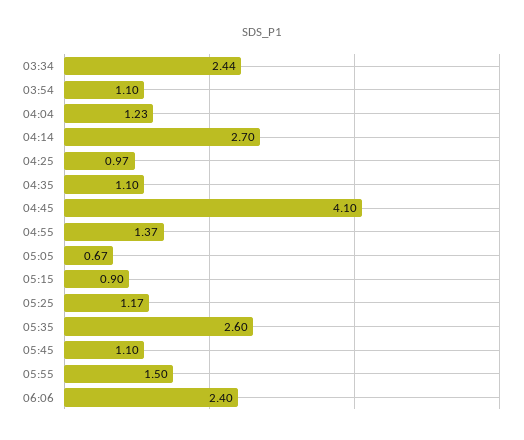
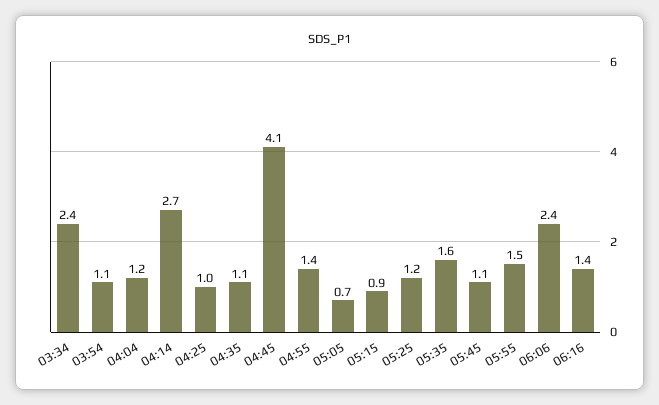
  {
    "03:34": 2.44,
    "03:54": 1.1,
    "04:04": 1.23,
    "04:14": 2.7,
    "04:25": 0.97,
    "04:35": 1.1,
    "04:45": 4.1,
    "04:55": 1.37,
    "05:05": 0.67,
    "05:15": 0.9,
    "05:25": 1.17,
-   "05:35": 2.6,
+   "05:35": 1.6,
    "05:45": 1.1,
    "05:55": 1.5,
-   "06:06": 2.4
+   "06:06": 2.4,
+   "06:16": 1.4
  }

